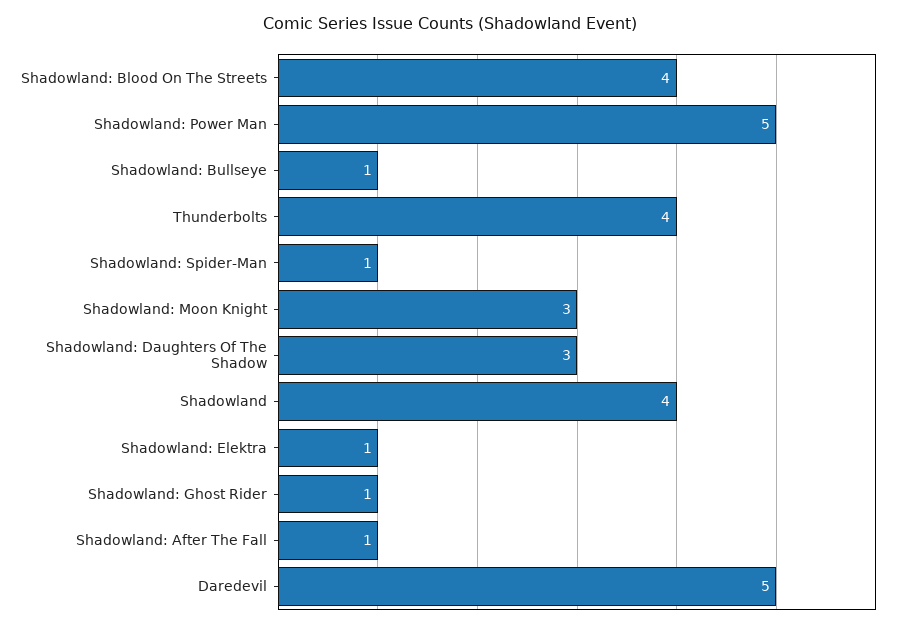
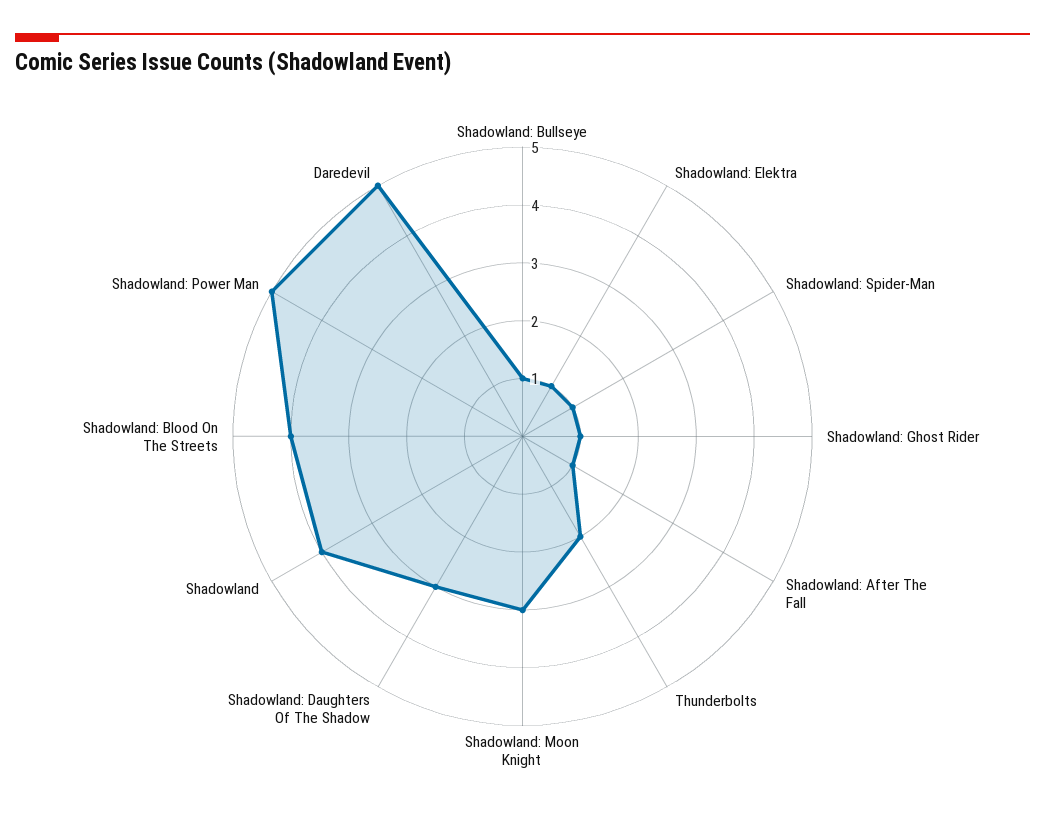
  {
    "Shadowland: Blood On The Streets": 4,
    "Shadowland: Power Man": 5,
    "Shadowland: Bullseye": 1,
-   "Thunderbolts": 4,
+   "Thunderbolts": 2,
    "Shadowland: Spider-Man": 1,
    "Shadowland: Moon Knight": 3,
    "Shadowland: Daughters Of The Shadow": 3,
    "Shadowland": 4,
    "Shadowland: Elektra": 1,
    "Shadowland: Ghost Rider": 1,
    "Shadowland: After The Fall": 1,
    "Daredevil": 5
  }

